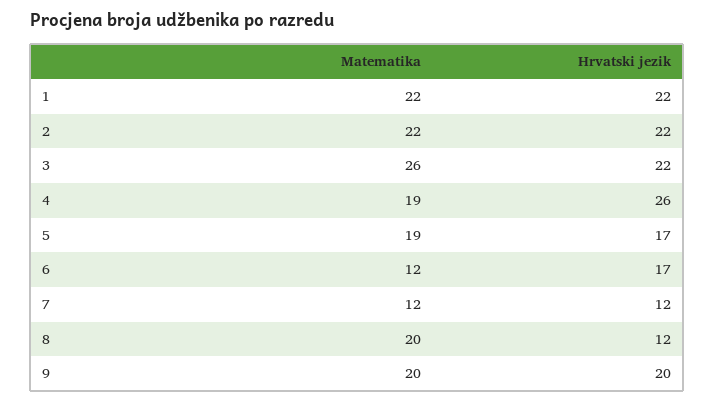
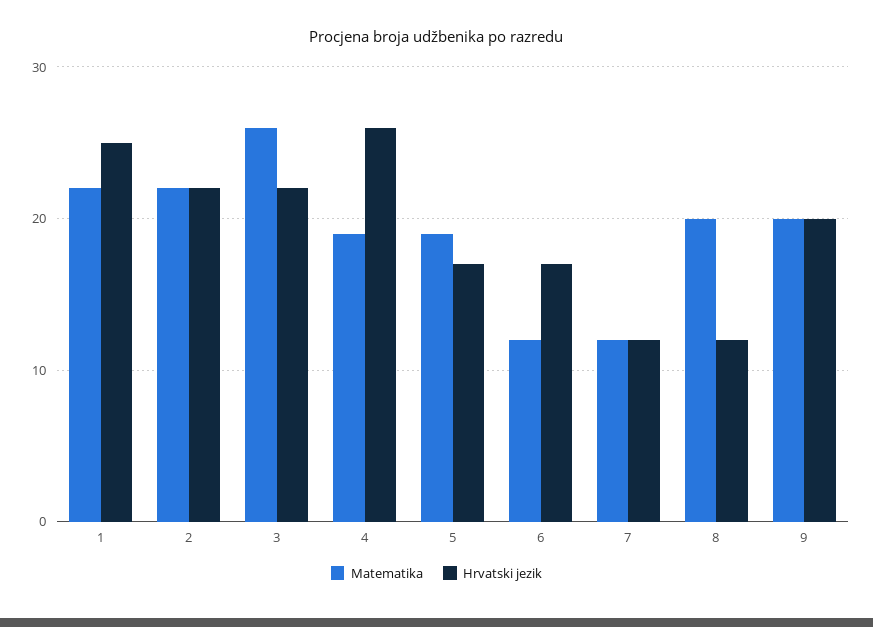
  {
    "Matematika": {
      "1": 22,
      "2": 22,
      "3": 26,
      "4": 19,
      "5": 19,
      "6": 12,
      "7": 12,
      "8": 20,
      "9": 20
    },
    "Hrvatski jezik": {
-     "1": 22,
+     "1": 25,
      "2": 22,
      "3": 22,
      "4": 26,
      "5": 17,
      "6": 17,
      "7": 12,
      "8": 12,
      "9": 20
    }
  }

